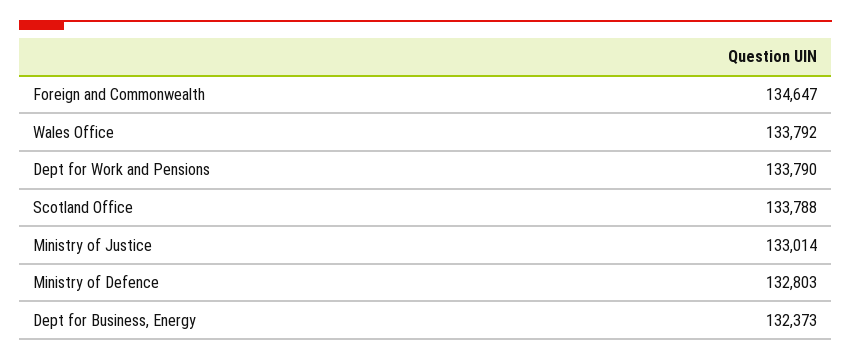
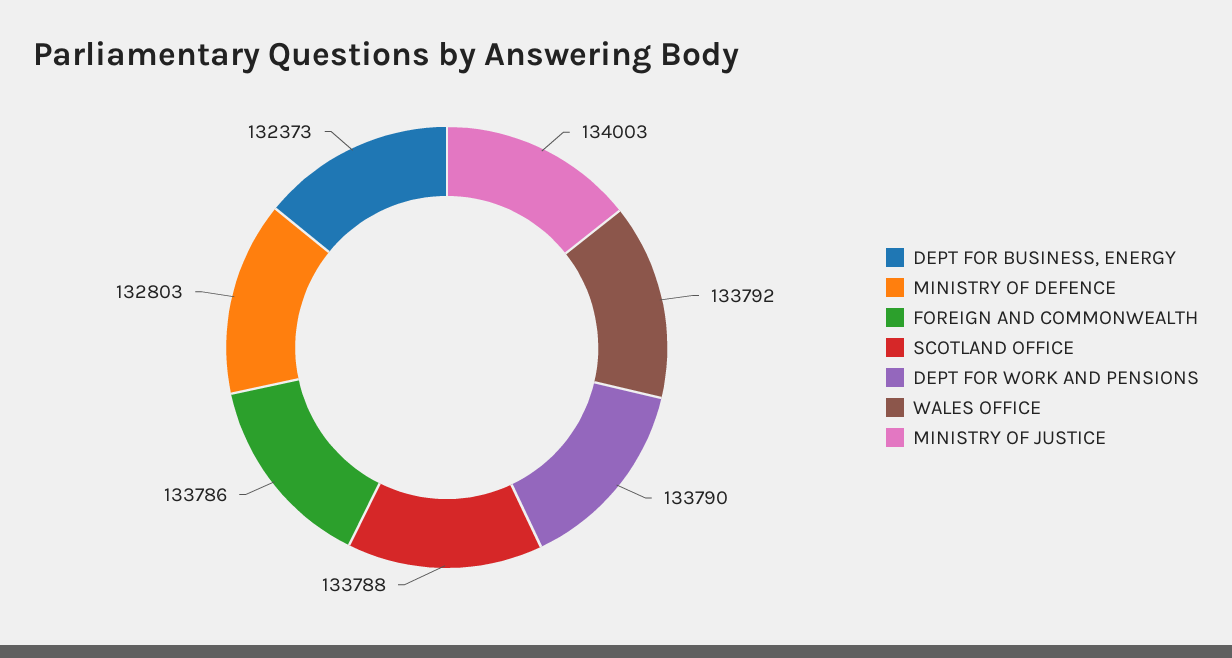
  {
-   "Foreign and Commonwealth": 134647,
+   "Foreign and Commonwealth": 133786,
    "Wales Office": 133792,
    "Dept for Work and Pensions": 133790,
    "Scotland Office": 133788,
-   "Ministry of Justice": 133014,
+   "Ministry of Justice": 134003,
    "Ministry of Defence": 132803,
    "Dept for Business, Energy": 132373
  }

